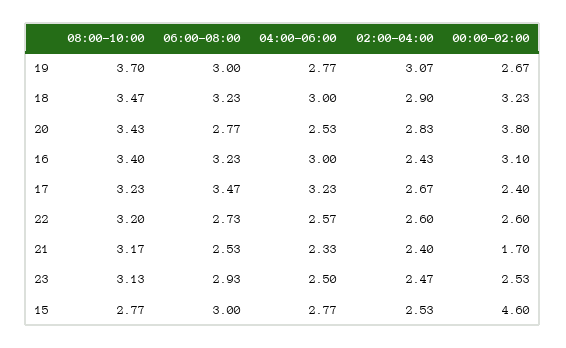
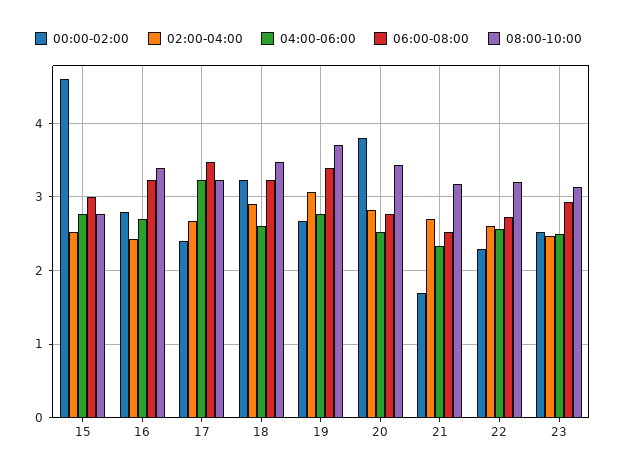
  {
    "08:00-10:00": {
      "19": 3.7,
      "18": 3.47,
      "20": 3.43,
      "16": 3.4,
      "17": 3.23,
      "22": 3.2,
      "21": 3.17,
      "23": 3.13,
      "15": 2.77
    },
    "06:00-08:00": {
-     "19": 3,
+     "19": 3.4,
      "18": 3.23,
      "20": 2.77,
      "16": 3.23,
      "17": 3.47,
      "22": 2.73,
      "21": 2.53,
      "23": 2.93,
      "15": 3
    },
    "04:00-06:00": {
      "19": 2.77,
-     "18": 3,
+     "18": 2.6,
      "20": 2.53,
-     "16": 3,
+     "16": 2.7,
      "17": 3.23,
      "22": 2.57,
      "21": 2.33,
      "23": 2.5,
      "15": 2.77
    },
    "02:00-04:00": {
      "19": 3.07,
      "18": 2.9,
      "20": 2.83,
      "16": 2.43,
      "17": 2.67,
      "22": 2.6,
-     "21": 2.4,
+     "21": 2.7,
      "23": 2.47,
      "15": 2.53
    },
    "00:00-02:00": {
      "19": 2.67,
      "18": 3.23,
      "20": 3.8,
-     "16": 3.1,
+     "16": 2.8,
      "17": 2.4,
-     "22": 2.6,
+     "22": 2.3,
      "21": 1.7,
      "23": 2.53,
      "15": 4.6
    }
  }

